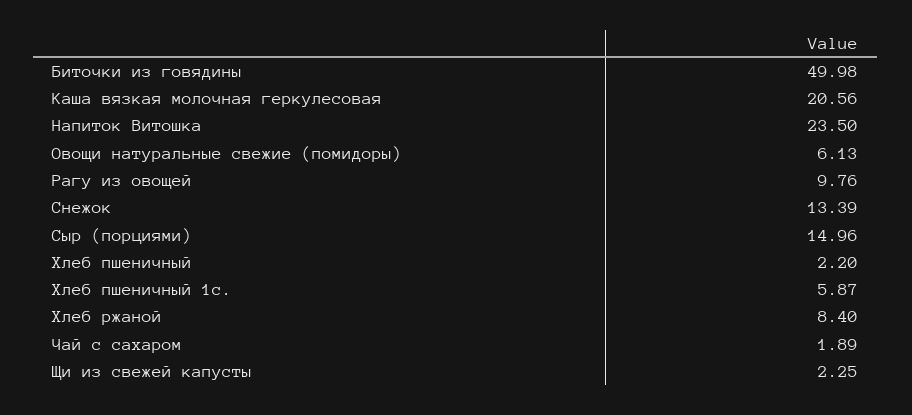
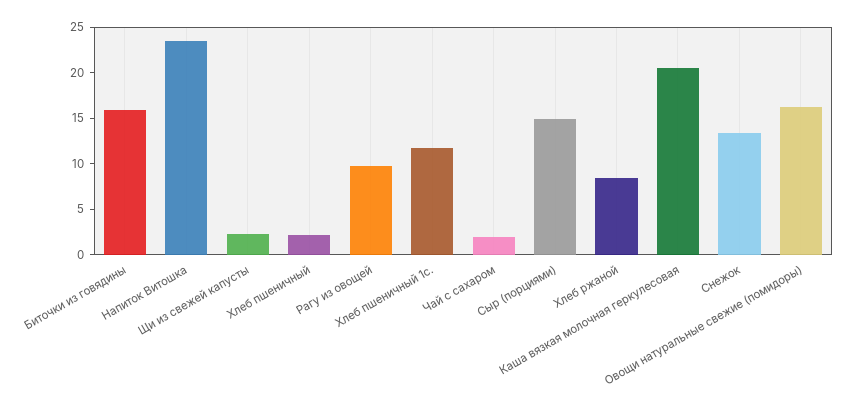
  {
-   "Биточки из говядины": 49.98,
+   "Биточки из говядины": 16,
    "Каша вязкая молочная геркулесовая": 20.56,
    "Напиток Витошка": 23.5,
-   "Овощи натуральные свежие (помидоры)": 6.13,
+   "Овощи натуральные свежие (помидоры)": 16,
    "Рагу из овощей": 9.76,
    "Снежок": 13.39,
    "Сыр (порциями)": 14.96,
    "Хлеб пшеничный": 2.2,
-   "Хлеб пшеничный 1с.": 5.87,
+   "Хлеб пшеничный 1с.": 12,
    "Хлеб ржаной": 8.4,
    "Чай с сахаром": 1.89,
    "Щи из свежей капусты": 2.25
  }

